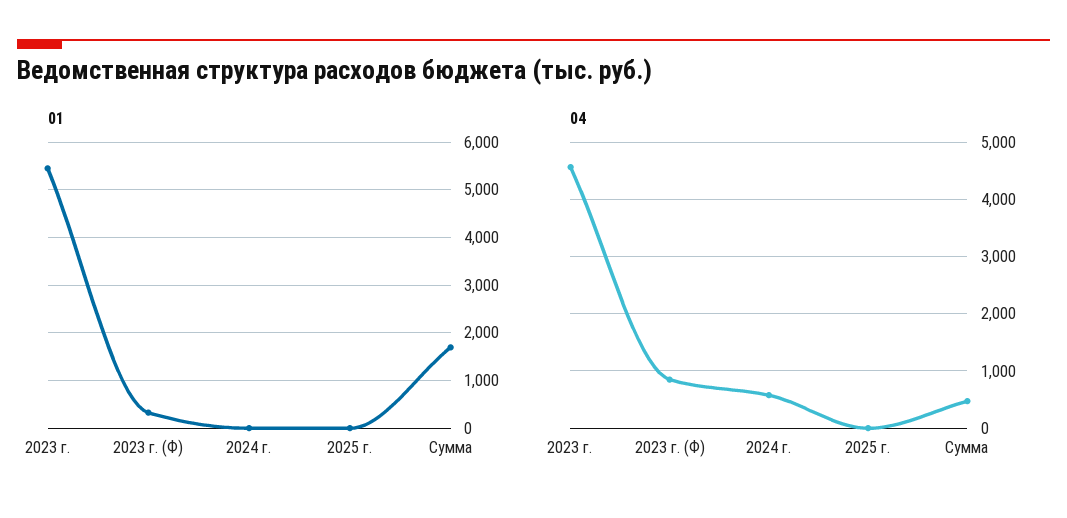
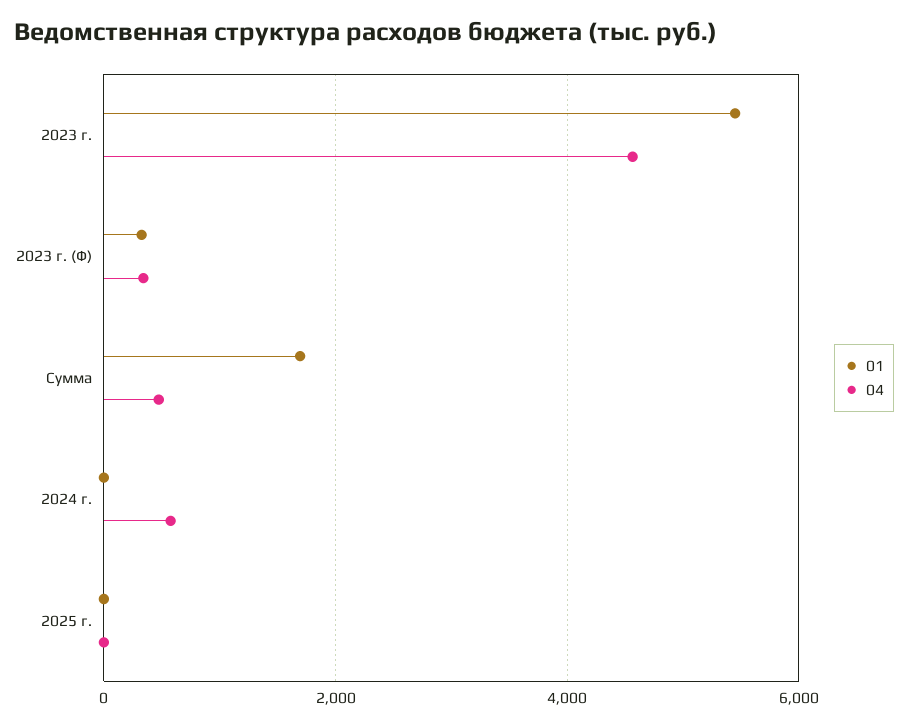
  {
    "01": {
      "2023 г.": 5400,
      "2023 г. (Ф)": 400,
      "2024 г.": 0,
      "2025 г.": 0,
      "Сумма": 1600
    },
    "04": {
      "2023 г.": 4600,
-     "2023 г. (Ф)": 800,
+     "2023 г. (Ф)": 400,
      "2024 г.": 600,
      "2025 г.": 0,
      "Сумма": 400
    }
  }

